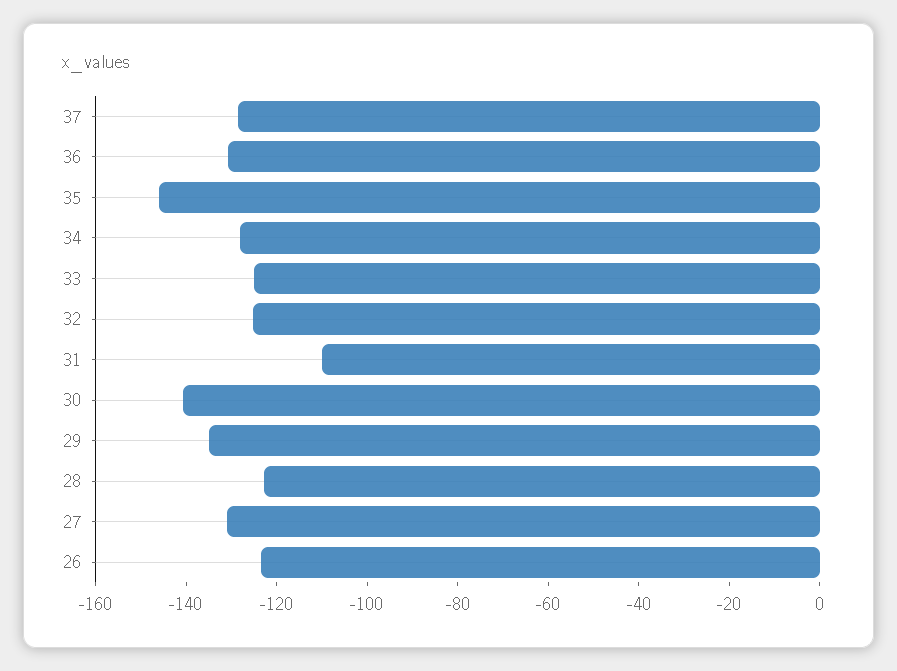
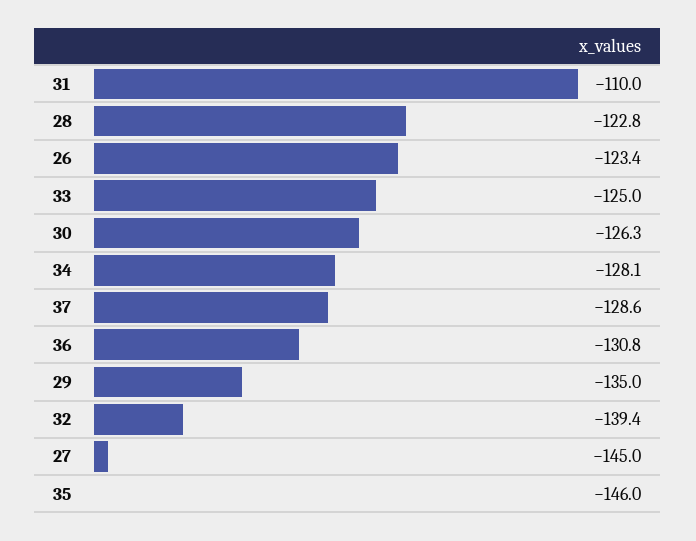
  {
    "37": -128.6,
    "36": -130.8,
    "35": -146,
    "34": -128.1,
    "33": -125,
-   "32": -125,
+   "32": -139.4,
    "31": -110,
-   "30": -140,
+   "30": -126.3,
    "29": -135,
    "28": -122.8,
-   "27": -130,
+   "27": -145,
    "26": -123.4
  }

